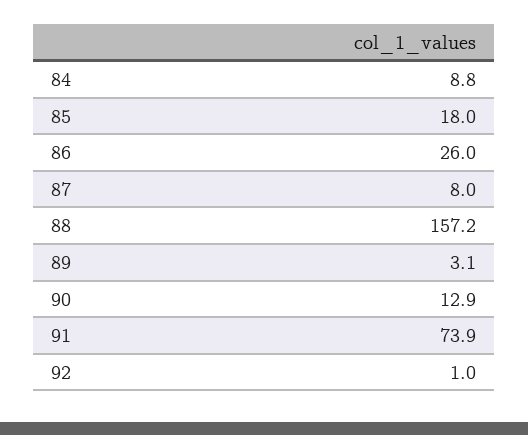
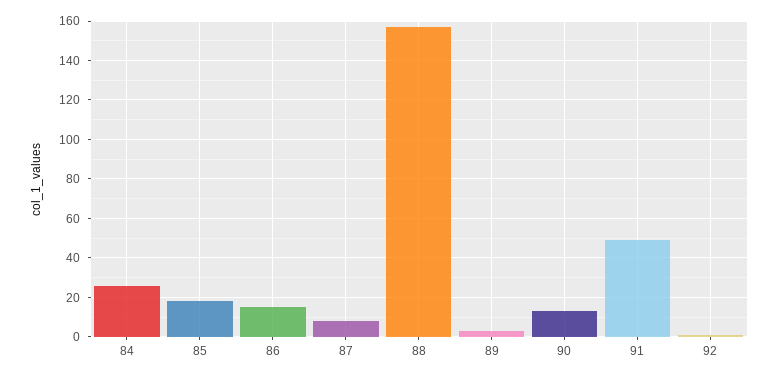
  {
-   "84": 8.8,
+   "84": 25,
    "85": 18,
-   "86": 26,
+   "86": 15,
    "87": 8,
    "88": 157.2,
    "89": 3.1,
    "90": 12.9,
-   "91": 73.9,
+   "91": 50,
    "92": 1
  }

